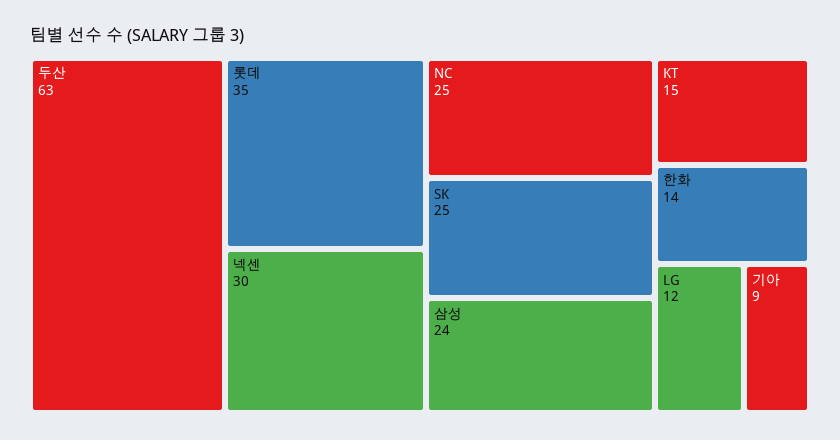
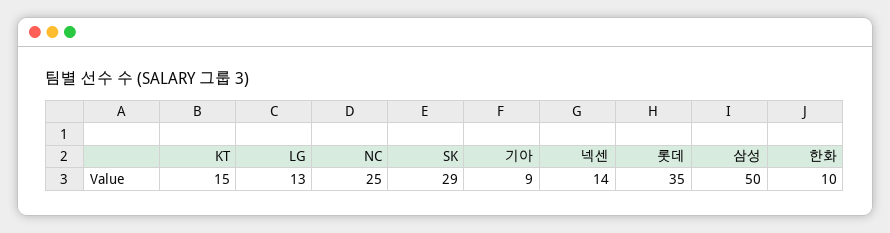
  {
-   "두산": 63,
    "롯데": 35,
-   "넥센": 30,
+   "넥센": 14,
    "NC": 25,
-   "SK": 25,
+   "SK": 29,
-   "삼성": 24,
+   "삼성": 50,
    "KT": 15,
-   "한화": 14,
+   "한화": 10,
-   "LG": 12,
+   "LG": 13,
    "기아": 9
  }

